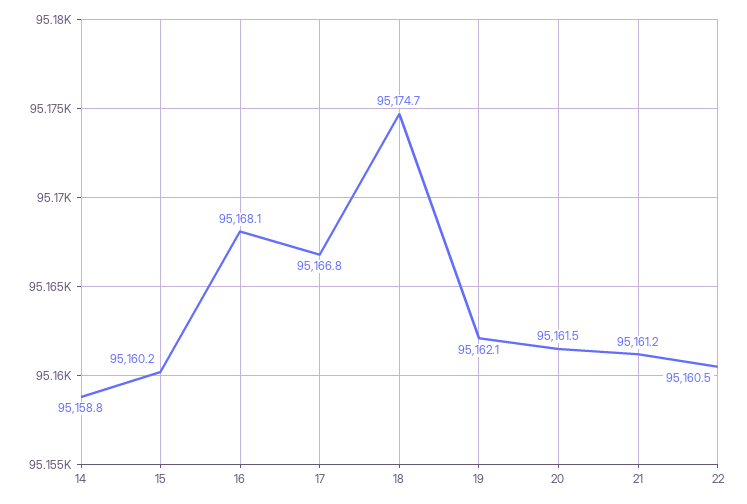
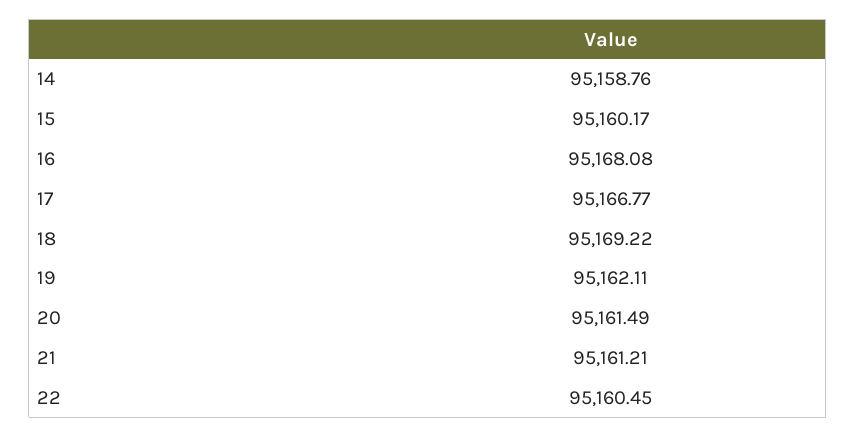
  {
    "14": 95158.76,
    "15": 95160.17,
    "16": 95168.08,
    "17": 95166.77,
-   "18": 95174.7,
+   "18": 95169.22,
    "19": 95162.11,
    "20": 95161.49,
    "21": 95161.21,
    "22": 95160.45
  }

